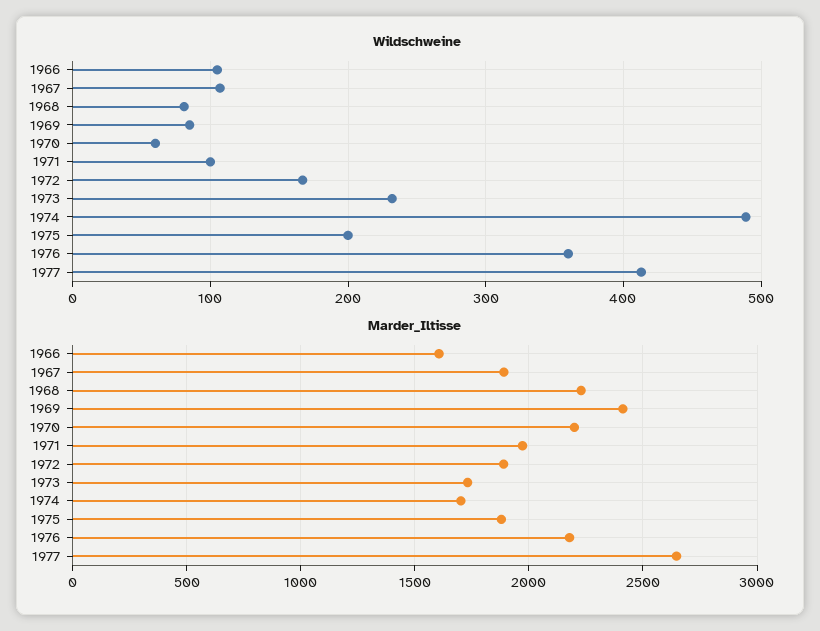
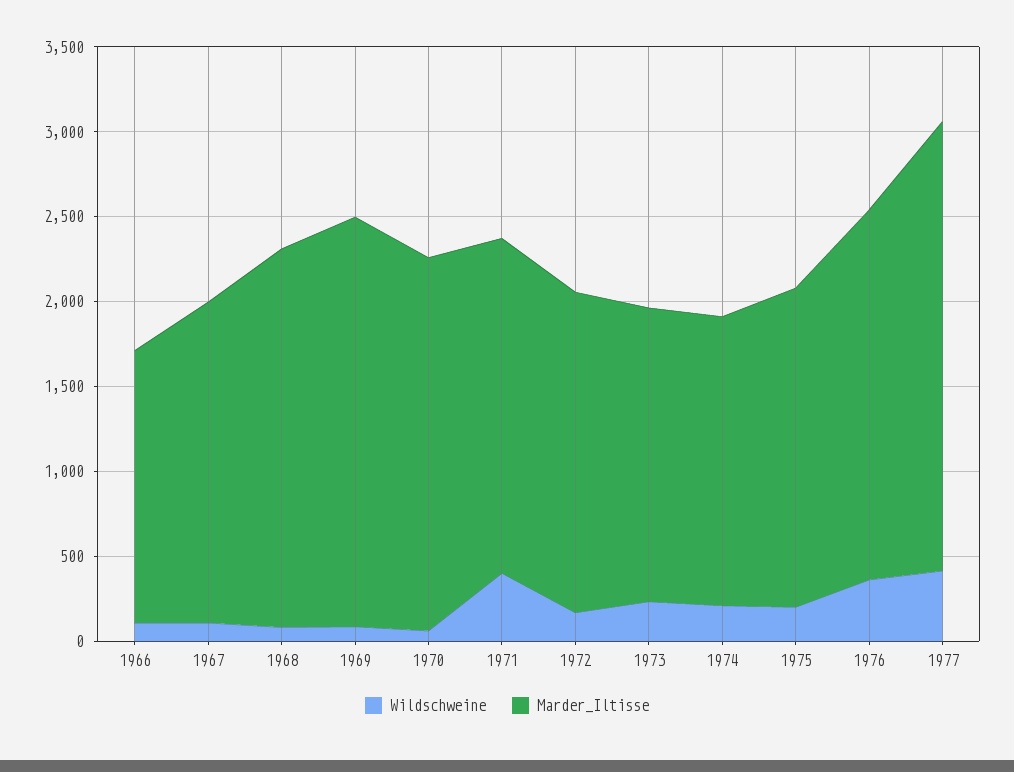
  {
    "Wildschweine": {
      "1966": 110,
      "1967": 110,
      "1968": 80,
      "1969": 90,
      "1970": 60,
-     "1971": 100,
+     "1971": 400,
      "1972": 170,
      "1973": 230,
-     "1974": 490,
+     "1974": 200,
      "1975": 200,
      "1976": 360,
      "1977": 410
    },
    "Marder_Iltisse": {
      "1966": 1600,
      "1967": 1900,
      "1968": 2250,
      "1969": 2400,
      "1970": 2200,
      "1971": 1950,
      "1972": 1900,
      "1973": 1750,
      "1974": 1700,
      "1975": 1900,
      "1976": 2200,
      "1977": 2650
    }
  }

